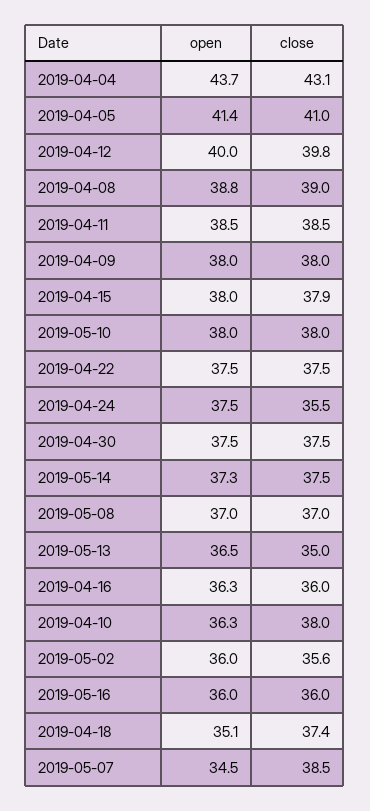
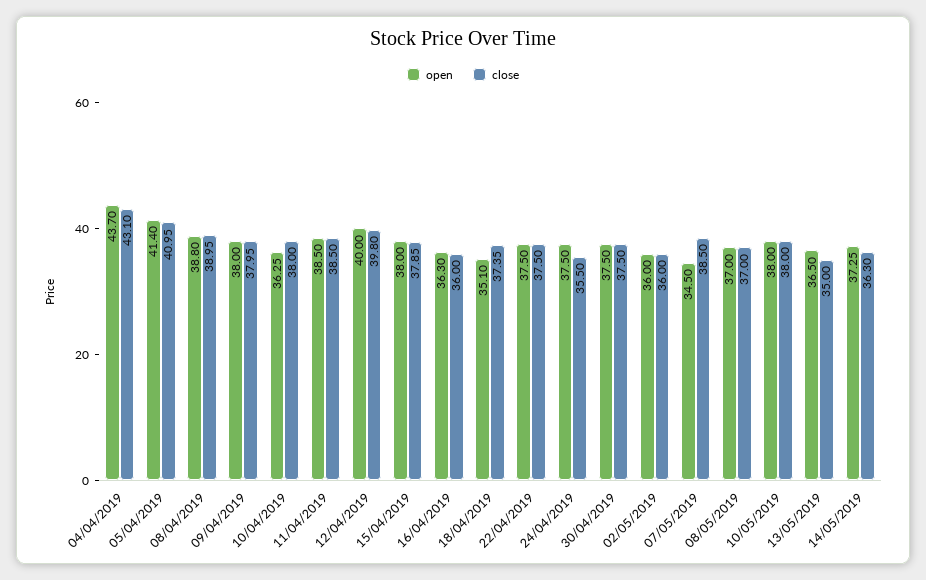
  {
    "open": {
      "2019-04-04": 43.7,
      "2019-04-05": 41.4,
      "2019-04-12": 40,
      "2019-04-08": 38.8,
      "2019-04-11": 38.5,
      "2019-04-09": 38,
      "2019-04-15": 38,
      "2019-05-10": 38,
      "2019-04-22": 37.5,
      "2019-04-24": 37.5,
      "2019-04-30": 37.5,
      "2019-05-14": 37.25,
      "2019-05-08": 37,
      "2019-05-13": 36.5,
      "2019-04-16": 36.3,
      "2019-04-10": 36.25,
      "2019-05-02": 36,
-     "2019-05-16": 36,
      "2019-04-18": 35.1,
      "2019-05-07": 34.5
    },
    "close": {
      "2019-04-04": 43.1,
      "2019-04-05": 40.95,
      "2019-04-12": 39.8,
      "2019-04-08": 38.95,
      "2019-04-11": 38.5,
      "2019-04-09": 37.95,
      "2019-04-15": 37.85,
      "2019-05-10": 38,
      "2019-04-22": 37.5,
      "2019-04-24": 35.5,
      "2019-04-30": 37.5,
-     "2019-05-14": 37.5,
+     "2019-05-14": 36.3,
      "2019-05-08": 37,
      "2019-05-13": 35,
      "2019-04-16": 36,
      "2019-04-10": 38,
-     "2019-05-02": 35.6,
+     "2019-05-02": 36,
-     "2019-05-16": 36,
      "2019-04-18": 37.35,
      "2019-05-07": 38.5
    }
  }

